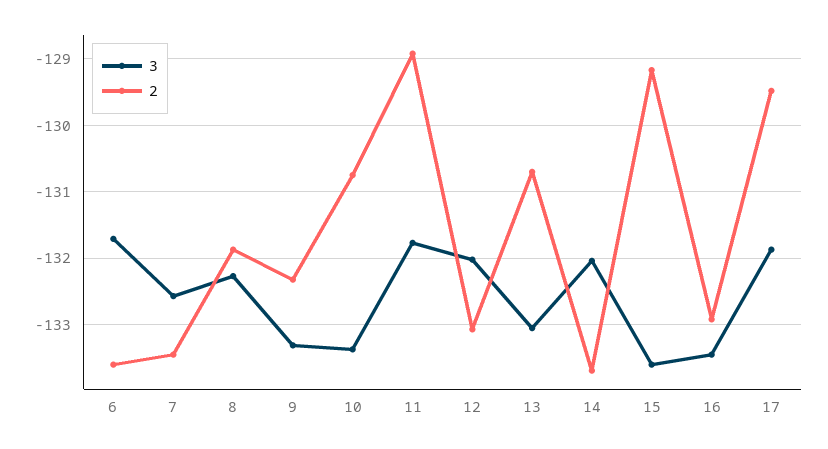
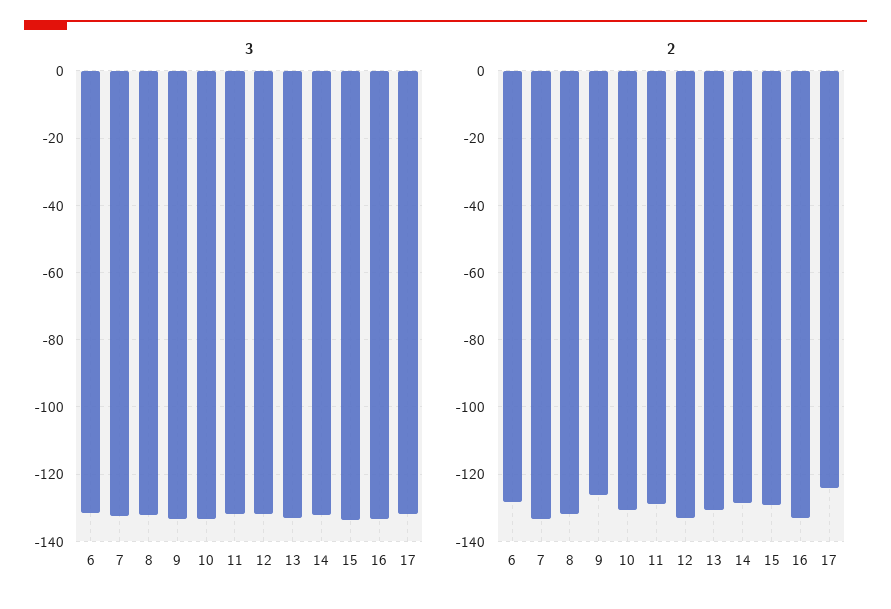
  {
    "3": {
      "6": -131.7,
      "7": -132.6,
      "8": -132.3,
      "9": -133.3,
      "10": -133.4,
      "11": -131.8,
      "12": -132,
      "13": -133.1,
      "14": -132,
      "15": -133.6,
      "16": -133.5,
      "17": -131.9
    },
    "2": {
-     "6": -133.6,
+     "6": -128,
      "7": -133.5,
      "8": -131.9,
-     "9": -132.3,
+     "9": -126,
      "10": -130.8,
      "11": -128.9,
      "12": -133.1,
      "13": -130.7,
-     "14": -133.7,
+     "14": -128,
      "15": -129.2,
      "16": -132.9,
-     "17": -129.5
+     "17": -124
    }
  }

